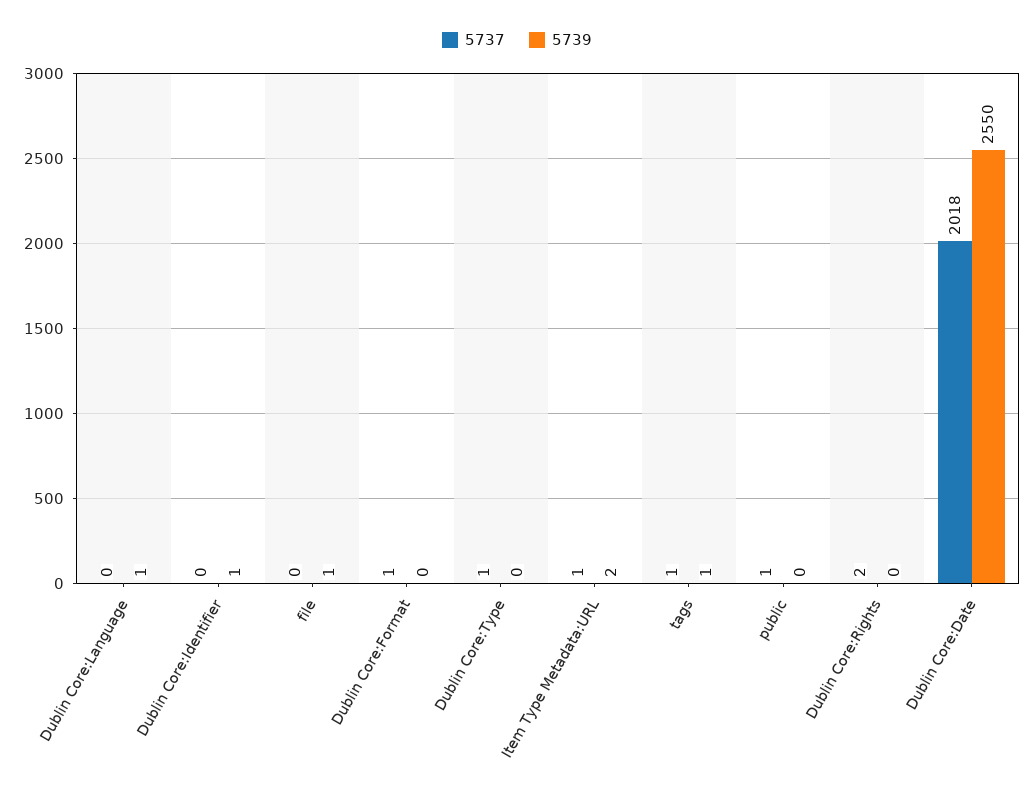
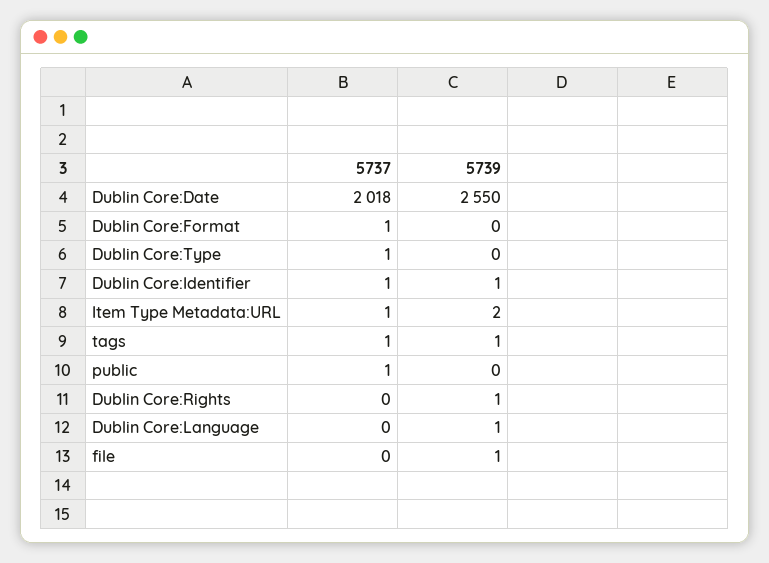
  {
    "5737": {
      "Dublin Core:Language": 0,
-     "Dublin Core:Identifier": 0,
+     "Dublin Core:Identifier": 1,
      "file": 0,
      "Dublin Core:Format": 1,
      "Dublin Core:Type": 1,
      "Item Type Metadata:URL": 1,
      "tags": 1,
      "public": 1,
-     "Dublin Core:Rights": 2,
+     "Dublin Core:Rights": 0,
      "Dublin Core:Date": 2018
    },
    "5739": {
      "Dublin Core:Language": 1,
      "Dublin Core:Identifier": 1,
      "file": 1,
      "Dublin Core:Format": 0,
      "Dublin Core:Type": 0,
      "Item Type Metadata:URL": 2,
      "tags": 1,
      "public": 0,
-     "Dublin Core:Rights": 0,
+     "Dublin Core:Rights": 1,
      "Dublin Core:Date": 2550
    }
  }

